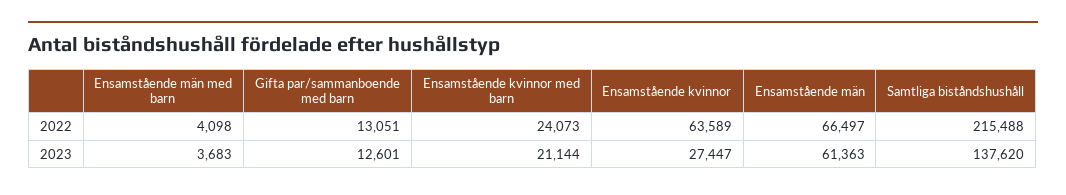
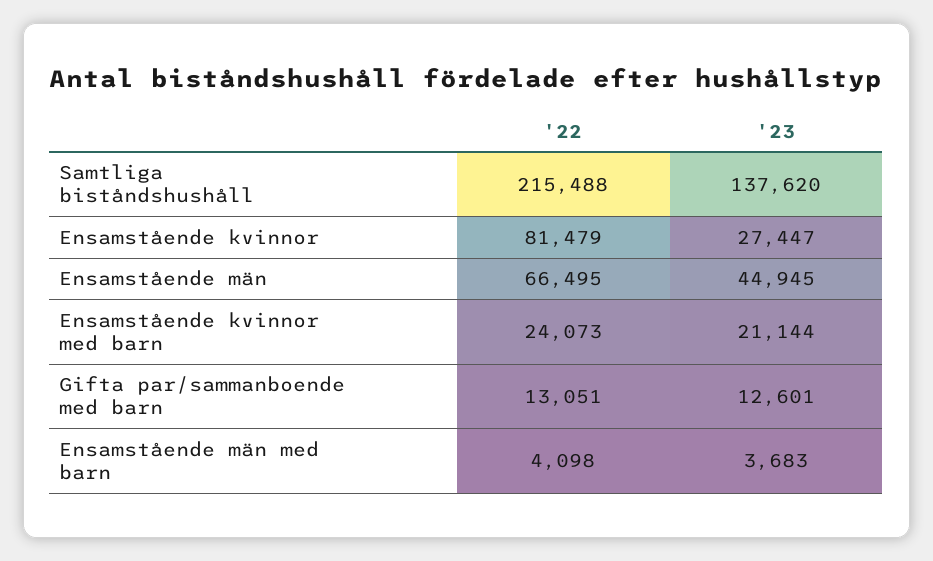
  {
    "Ensamstående män med barn": {
      "2022": 4098,
      "2023": 3683
    },
    "Gifta par/sammanboende med barn": {
      "2022": 13051,
      "2023": 12601
    },
    "Ensamstående kvinnor med barn": {
      "2022": 24073,
      "2023": 21144
    },
    "Ensamstående kvinnor": {
-     "2022": 63589,
+     "2022": 81479,
      "2023": 27447
    },
    "Ensamstående män": {
-     "2022": 66497,
+     "2022": 66495,
-     "2023": 61363
+     "2023": 44945
    },
    "Samtliga biståndshushåll": {
      "2022": 215488,
      "2023": 137620
    }
  }

